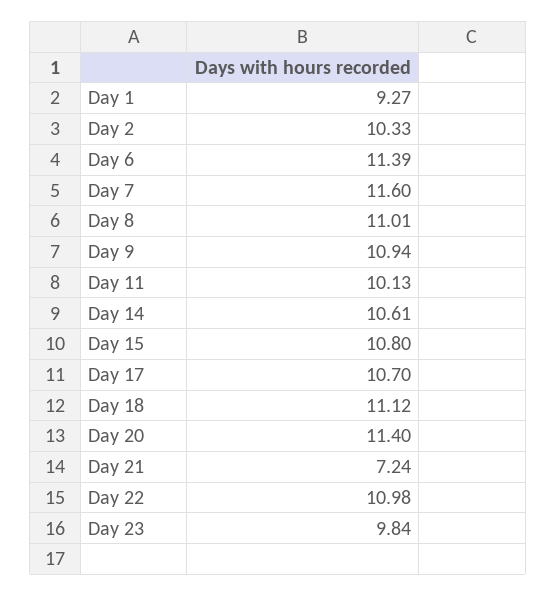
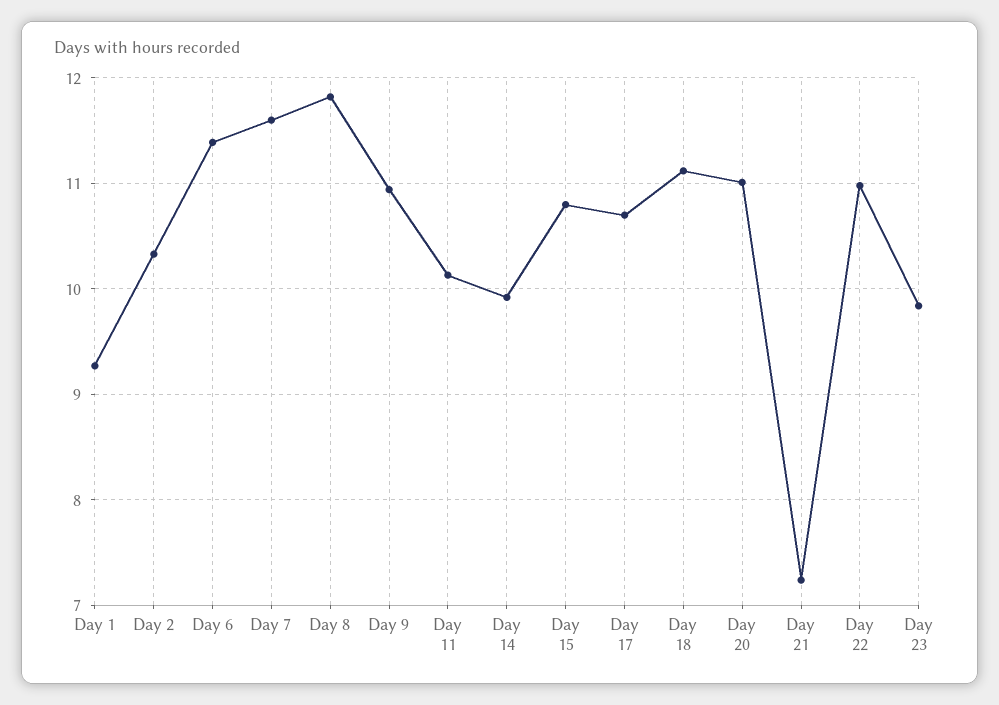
  {
    "Day 1": 9.27,
    "Day 2": 10.33,
    "Day 6": 11.39,
    "Day 7": 11.6,
-   "Day 8": 11.01,
+   "Day 8": 11.8,
    "Day 9": 10.94,
    "Day 11": 10.13,
-   "Day 14": 10.61,
+   "Day 14": 9.9,
    "Day 15": 10.8,
    "Day 17": 10.7,
    "Day 18": 11.12,
-   "Day 20": 11.4,
+   "Day 20": 11,
    "Day 21": 7.24,
    "Day 22": 10.98,
    "Day 23": 9.84
  }

